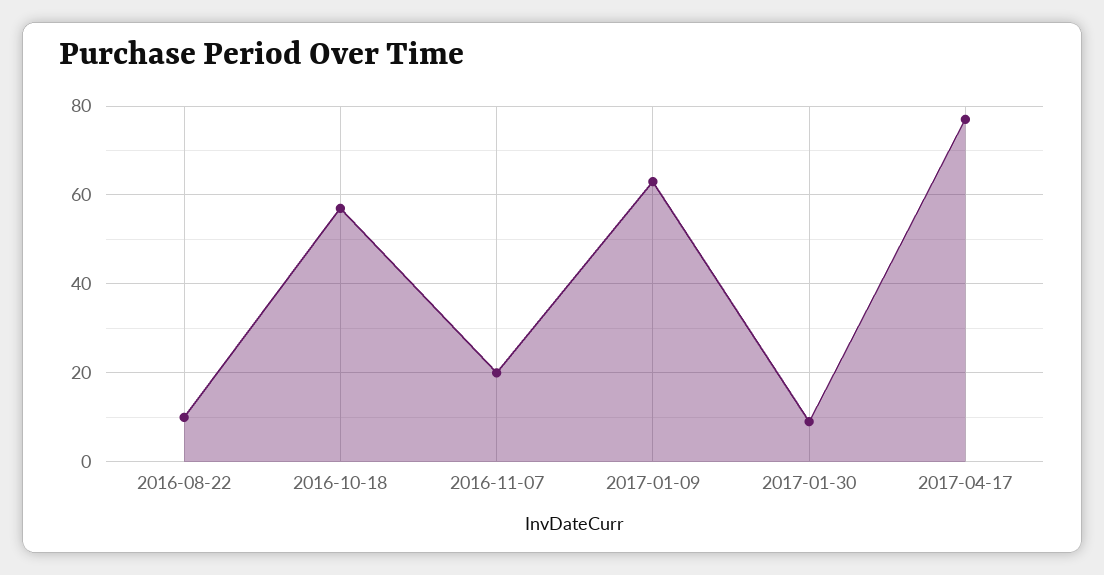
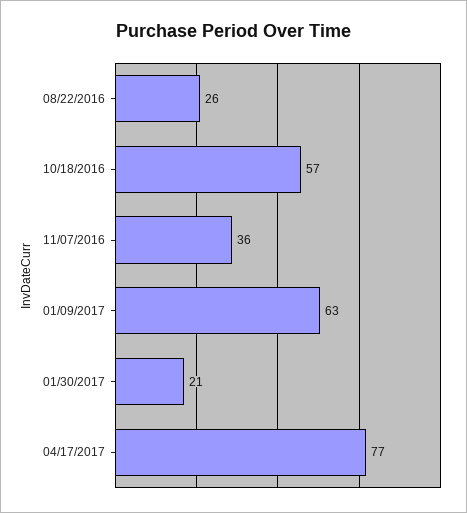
  {
-   "2016-08-22": 10,
+   "2016-08-22": 26,
    "2016-10-18": 57,
-   "2016-11-07": 20,
+   "2016-11-07": 36,
    "2017-01-09": 63,
-   "2017-01-30": 10,
+   "2017-01-30": 21,
    "2017-04-17": 77
  }

